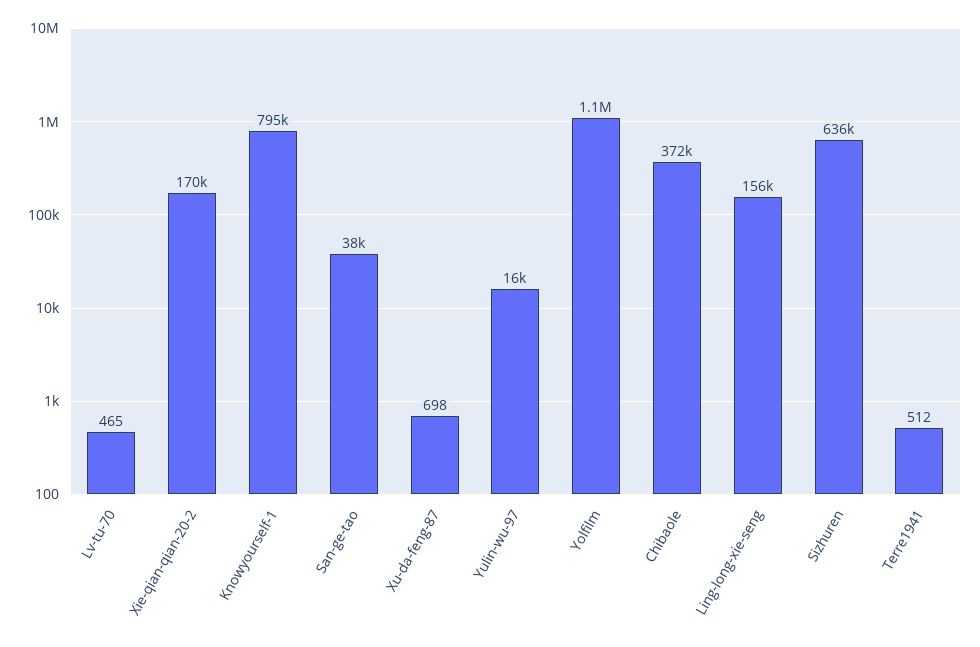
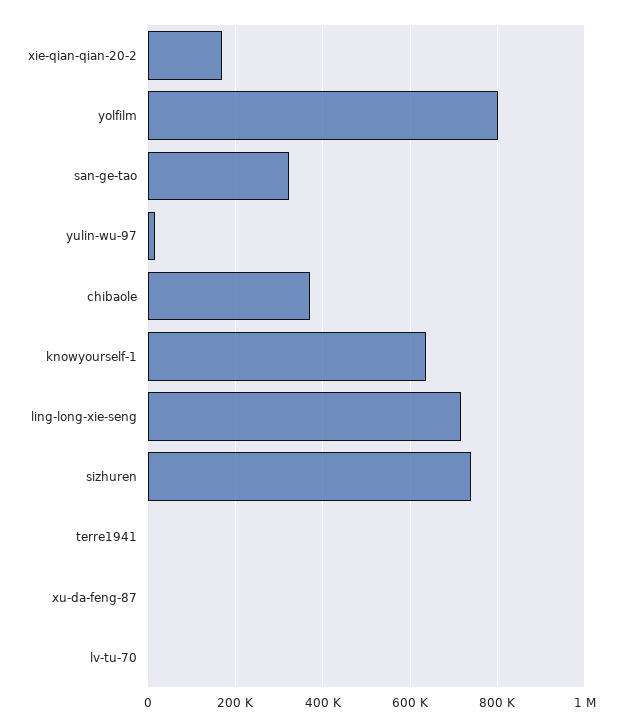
  {
    "Lv-tu-70": 465,
    "Xie-qian-qian-20-2": 170000,
-   "Knowyourself-1": 795000,
+   "Knowyourself-1": 640000,
-   "San-ge-tao": 38000,
+   "San-ge-tao": 320000,
    "Xu-da-feng-87": 698,
    "Yulin-wu-97": 16000,
-   "Yolfilm": 1100000,
+   "Yolfilm": 800000,
    "Chibaole": 372000,
-   "Ling-long-xie-seng": 156000,
+   "Ling-long-xie-seng": 720000,
-   "Sizhuren": 636000,
+   "Sizhuren": 740000,
    "Terre1941": 512
  }

